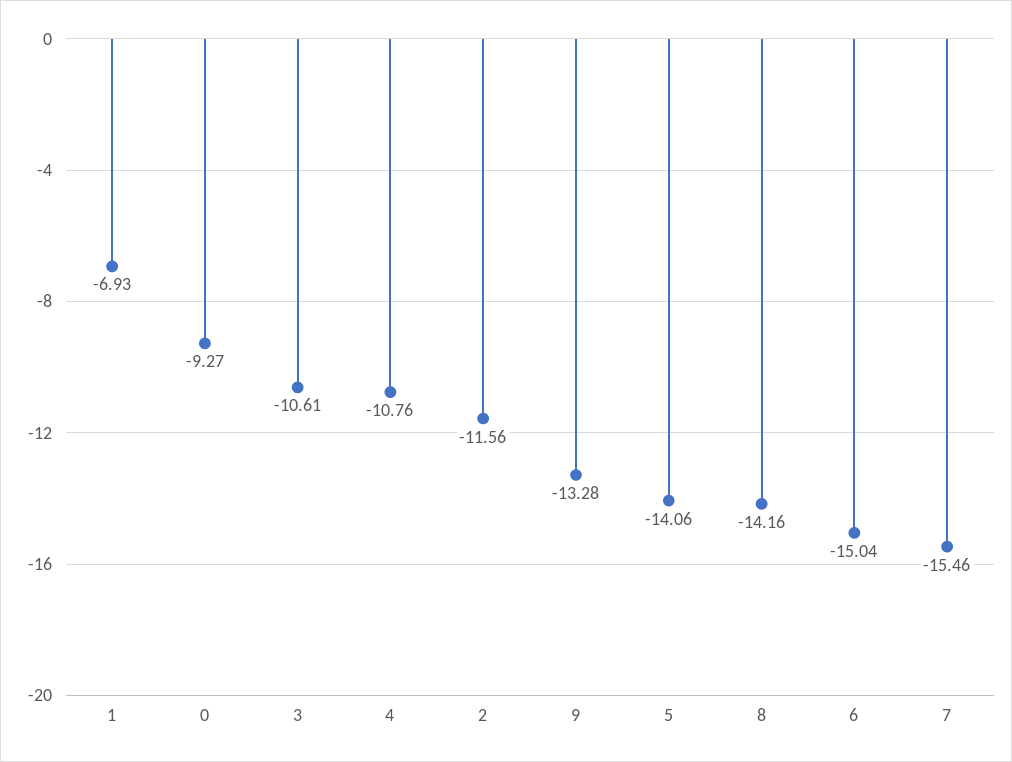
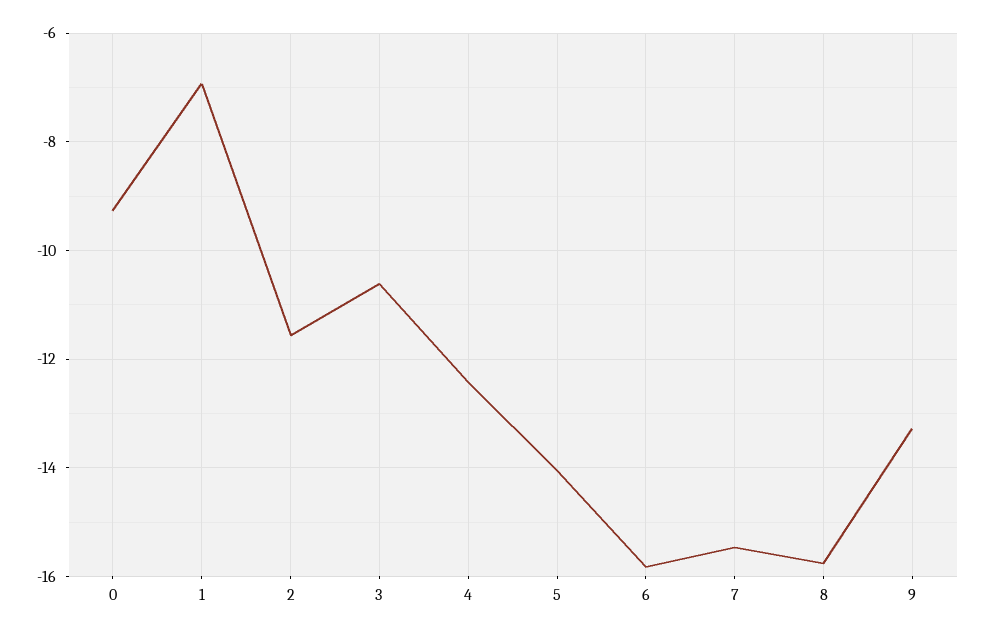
  {
    "1": -6.93,
    "0": -9.27,
    "3": -10.61,
-   "4": -10.76,
+   "4": -12.4,
    "2": -11.56,
    "9": -13.28,
    "5": -14.06,
-   "8": -14.16,
+   "8": -15.8,
-   "6": -15.04,
+   "6": -15.8,
    "7": -15.46
  }

